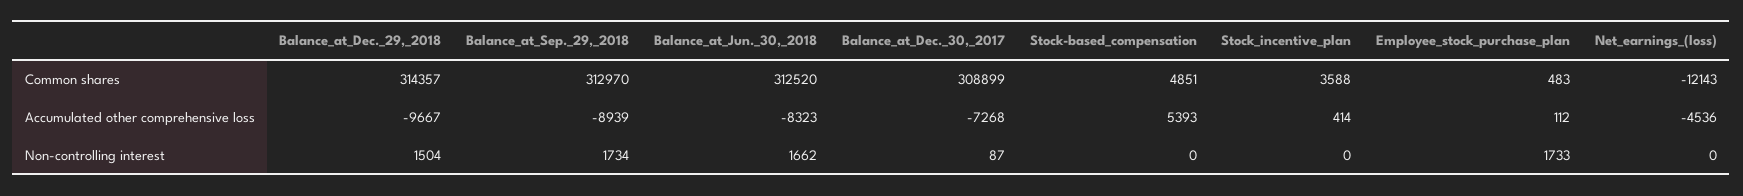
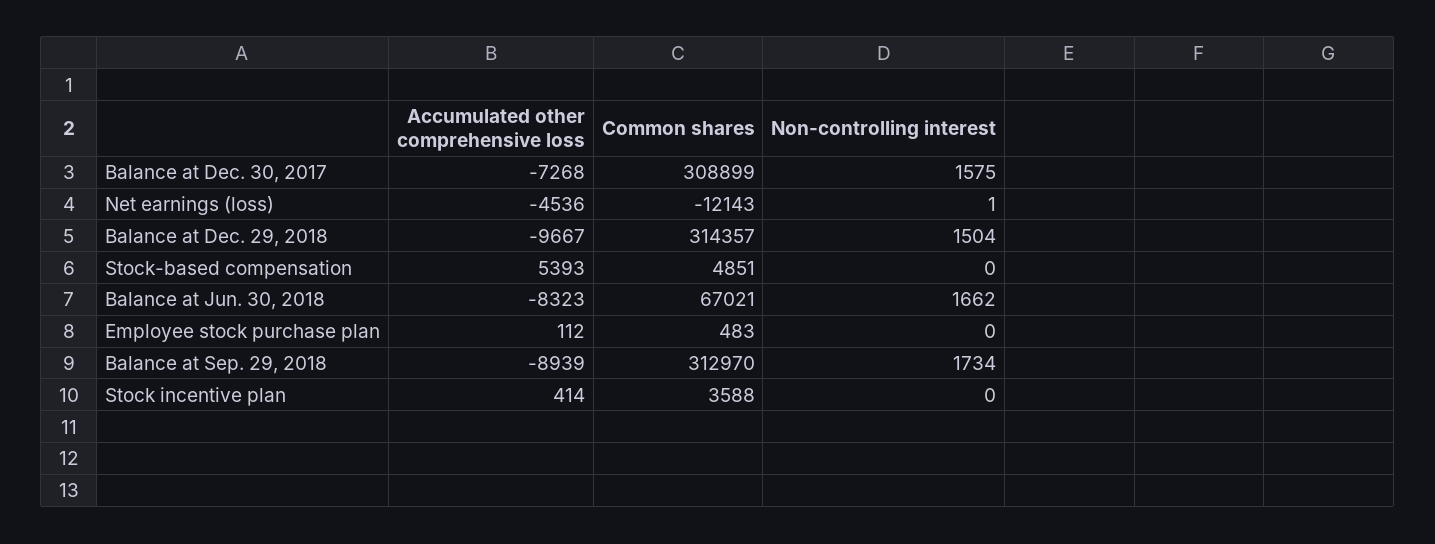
  {
    "Balance_at_Dec._29,_2018": {
      "Common shares": 314357,
      "Accumulated other comprehensive loss": -9667,
      "Non-controlling interest": 1504
    },
    "Balance_at_Sep._29,_2018": {
      "Common shares": 312970,
      "Accumulated other comprehensive loss": -8939,
      "Non-controlling interest": 1734
    },
    "Balance_at_Jun._30,_2018": {
-     "Common shares": 312520,
+     "Common shares": 67021,
      "Accumulated other comprehensive loss": -8323,
      "Non-controlling interest": 1662
    },
    "Balance_at_Dec._30,_2017": {
      "Common shares": 308899,
      "Accumulated other comprehensive loss": -7268,
-     "Non-controlling interest": 87
+     "Non-controlling interest": 1575
    },
    "Stock-based_compensation": {
      "Common shares": 4851,
      "Accumulated other comprehensive loss": 5393,
      "Non-controlling interest": 0
    },
    "Stock_incentive_plan": {
      "Common shares": 3588,
      "Accumulated other comprehensive loss": 414,
      "Non-controlling interest": 0
    },
    "Employee_stock_purchase_plan": {
      "Common shares": 483,
      "Accumulated other comprehensive loss": 112,
-     "Non-controlling interest": 1733
+     "Non-controlling interest": 0
    },
    "Net_earnings_(loss)": {
      "Common shares": -12143,
      "Accumulated other comprehensive loss": -4536,
-     "Non-controlling interest": 0
+     "Non-controlling interest": 1
    }
  }

